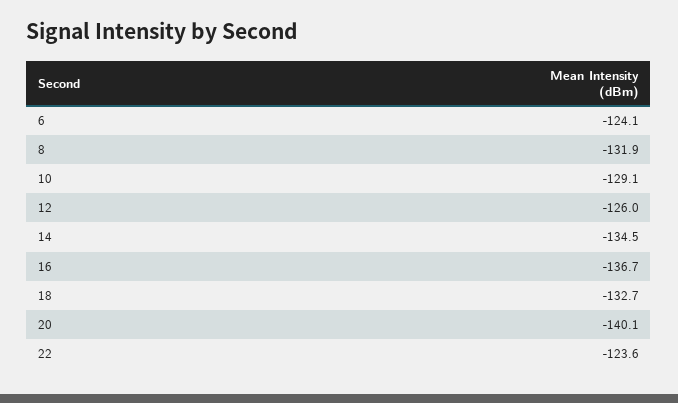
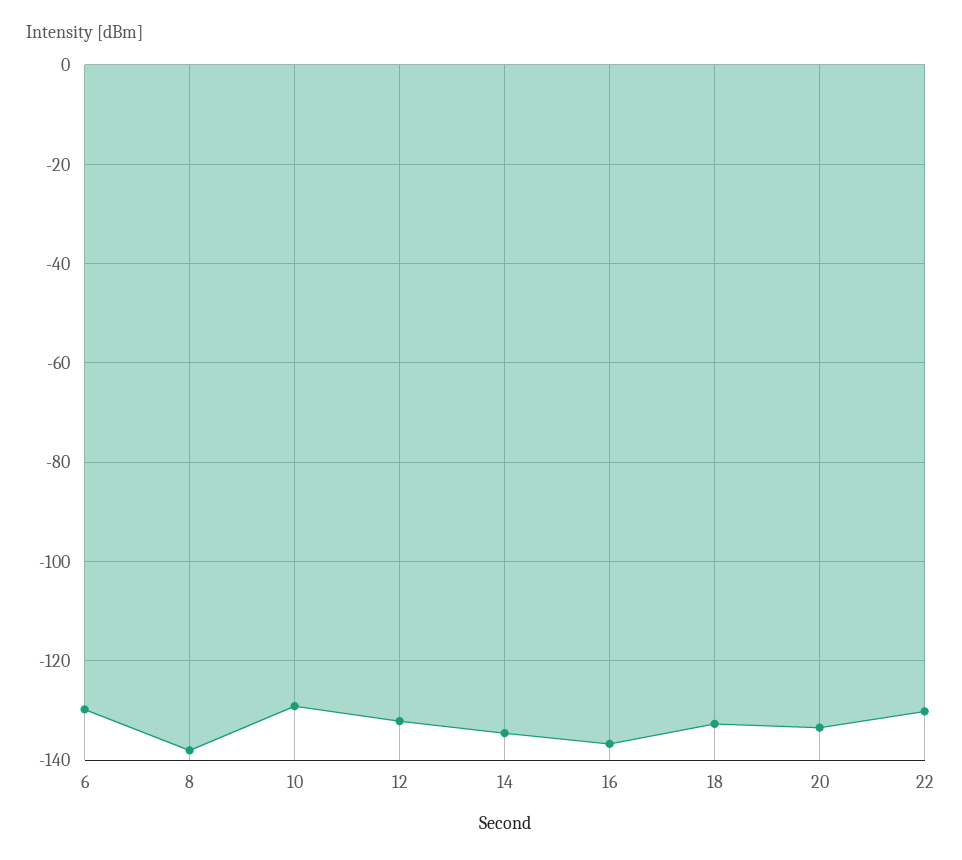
  {
-   "6": -124.1,
+   "6": -130,
-   "8": -131.9,
+   "8": -138,
    "10": -129.1,
-   "12": -126,
+   "12": -132,
    "14": -134.5,
    "16": -136.7,
    "18": -132.7,
-   "20": -140.1,
+   "20": -134,
-   "22": -123.6
+   "22": -130
  }

